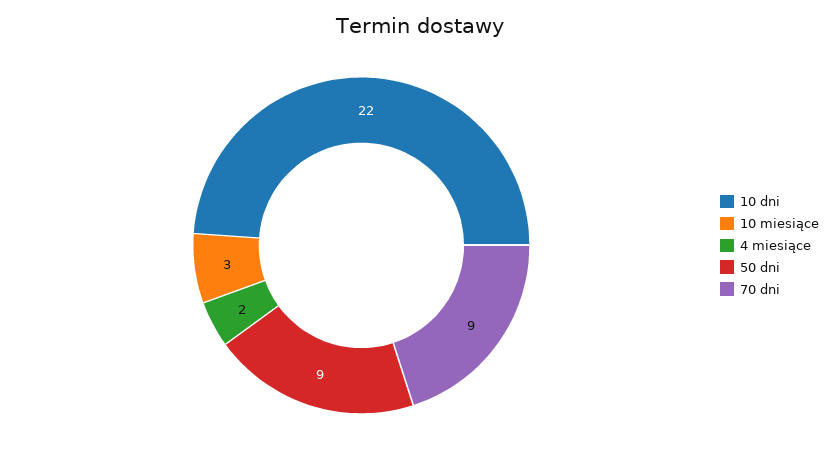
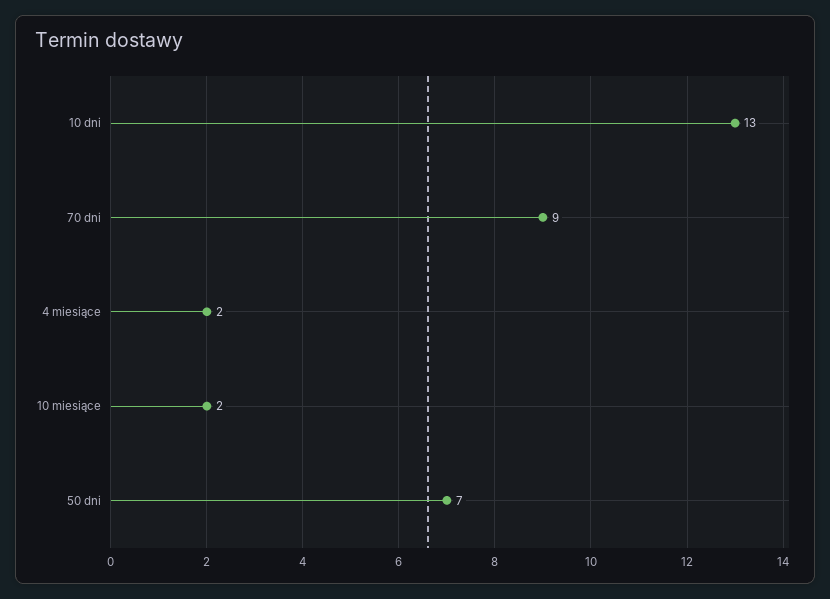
  {
-   "10 dni": 22,
+   "10 dni": 13,
-   "10 miesiące": 3,
+   "10 miesiące": 2,
    "4 miesiące": 2,
-   "50 dni": 9,
+   "50 dni": 7,
    "70 dni": 9
  }

